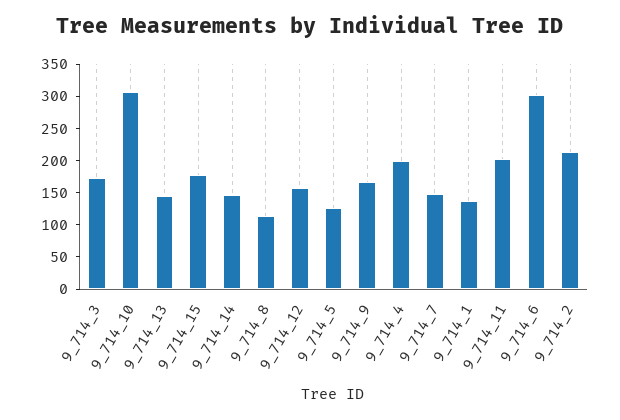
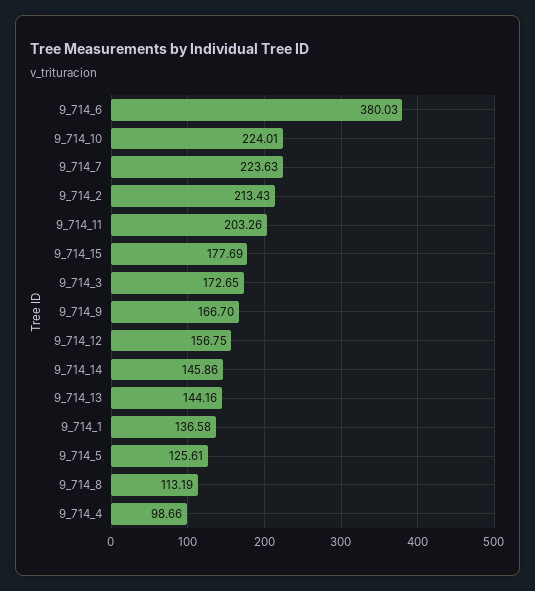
  {
    "9_714_3": 172.65,
-   "9_714_10": 300,
+   "9_714_10": 224.01,
    "9_714_13": 144.16,
    "9_714_15": 177.69,
    "9_714_14": 145.86,
    "9_714_8": 113.19,
    "9_714_12": 156.75,
    "9_714_5": 125.61,
    "9_714_9": 166.7,
-   "9_714_4": 200,
+   "9_714_4": 98.66,
-   "9_714_7": 150,
+   "9_714_7": 223.63,
    "9_714_1": 136.58,
    "9_714_11": 203.26,
-   "9_714_6": 300,
+   "9_714_6": 380.03,
    "9_714_2": 213.43
  }

